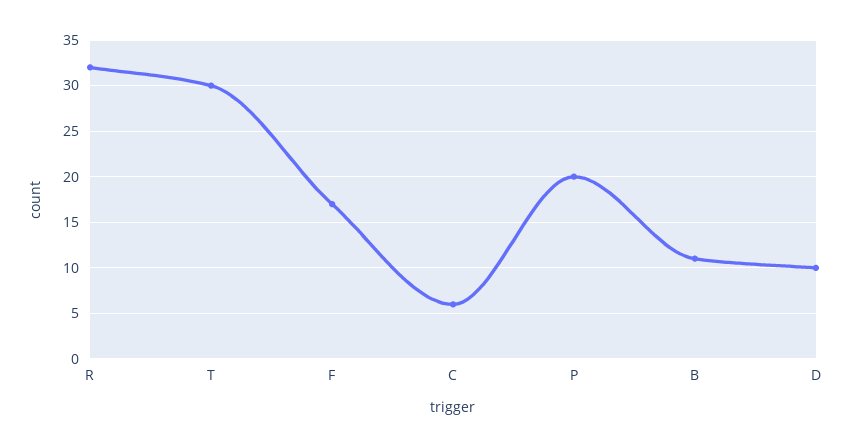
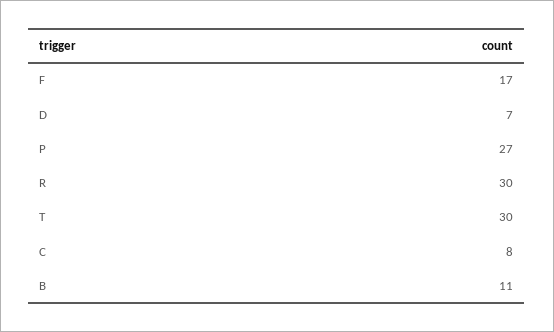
  {
-   "R": 32,
+   "R": 30,
    "T": 30,
    "F": 17,
-   "C": 6,
+   "C": 8,
-   "P": 20,
+   "P": 27,
    "B": 11,
-   "D": 10
+   "D": 7
  }

